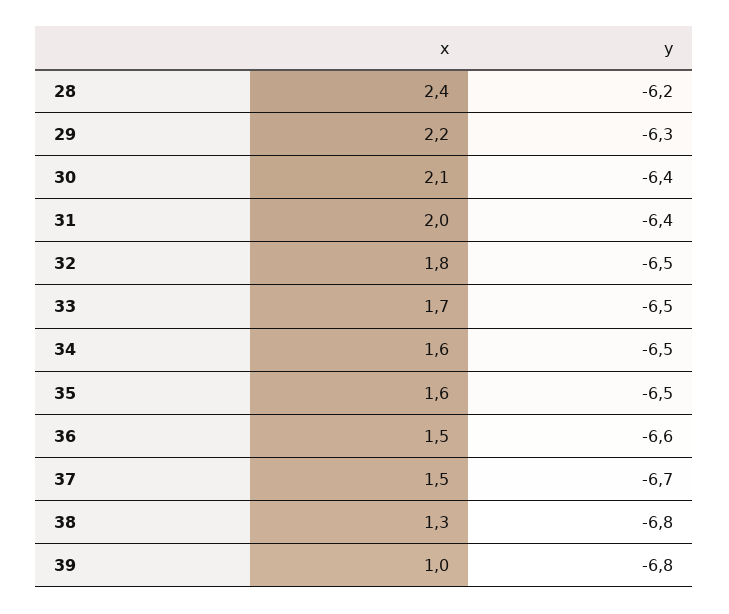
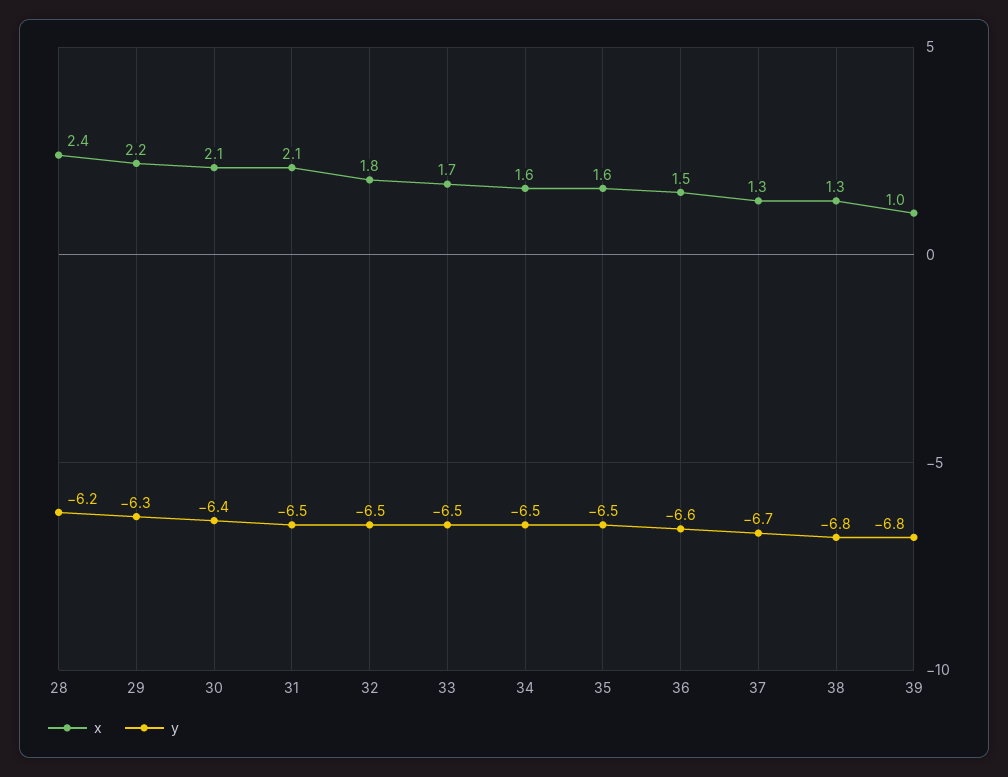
  {
    "x": {
      "28": 2.4,
      "29": 2.2,
      "30": 2.1,
-     "31": 2,
+     "31": 2.1,
      "32": 1.8,
      "33": 1.7,
      "34": 1.6,
      "35": 1.6,
      "36": 1.5,
-     "37": 1.5,
+     "37": 1.3,
      "38": 1.3,
      "39": 1
    },
    "y": {
      "28": -6.2,
      "29": -6.3,
      "30": -6.4,
-     "31": -6.4,
+     "31": -6.5,
      "32": -6.5,
      "33": -6.5,
      "34": -6.5,
      "35": -6.5,
      "36": -6.6,
      "37": -6.7,
      "38": -6.8,
      "39": -6.8
    }
  }

